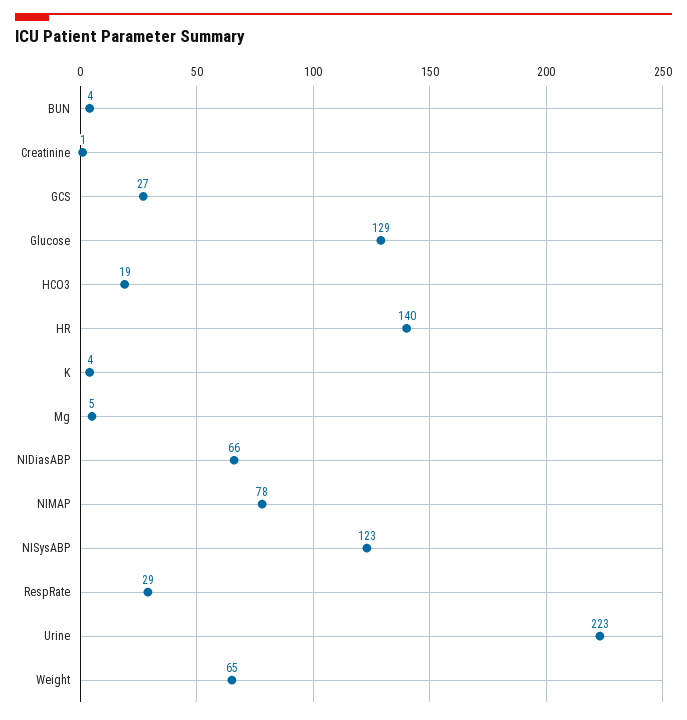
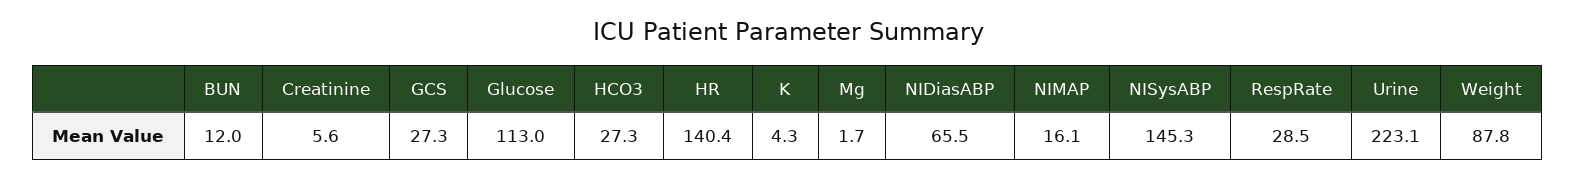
  {
-   "BUN": 4,
+   "BUN": 12,
-   "Creatinine": 1,
+   "Creatinine": 5.6,
    "GCS": 27.3,
-   "Glucose": 129,
+   "Glucose": 113,
-   "HCO3": 19,
+   "HCO3": 27.3,
    "HR": 140.4,
    "K": 4.3,
-   "Mg": 5,
+   "Mg": 1.7,
    "NIDiasABP": 65.5,
-   "NIMAP": 78,
+   "NIMAP": 16.1,
-   "NISysABP": 123,
+   "NISysABP": 145.3,
    "RespRate": 28.5,
    "Urine": 223.1,
-   "Weight": 65
+   "Weight": 87.8
  }

